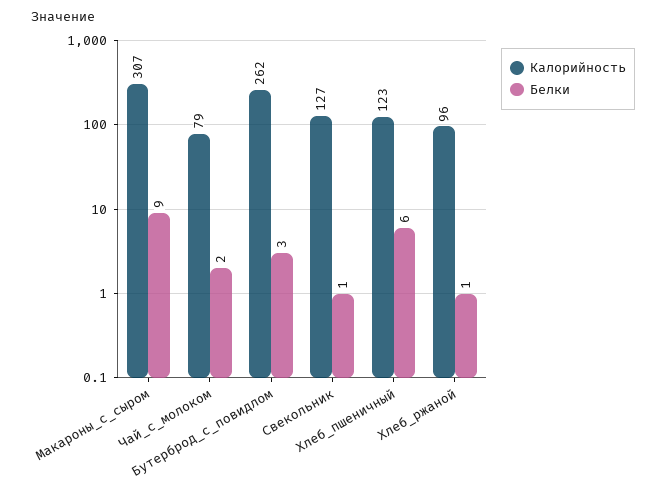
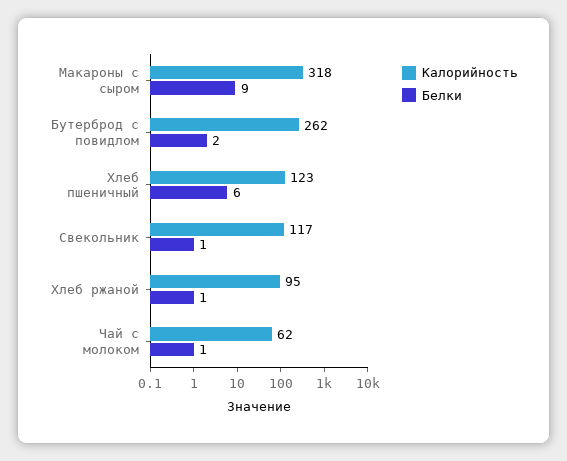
  {
    "Калорийность": {
-     "Макароны_с_сыром": 307,
+     "Макароны_с_сыром": 318,
-     "Чай_с_молоком": 79,
+     "Чай_с_молоком": 62,
      "Бутерброд_с_повидлом": 262,
-     "Свекольник": 127,
+     "Свекольник": 117,
      "Хлеб_пшеничный": 123,
-     "Хлеб_ржаной": 96
+     "Хлеб_ржаной": 95
    },
    "Белки": {
      "Макароны_с_сыром": 9,
-     "Чай_с_молоком": 2,
+     "Чай_с_молоком": 1,
-     "Бутерброд_с_повидлом": 3,
+     "Бутерброд_с_повидлом": 2,
      "Свекольник": 1,
      "Хлеб_пшеничный": 6,
      "Хлеб_ржаной": 1
    }
  }

